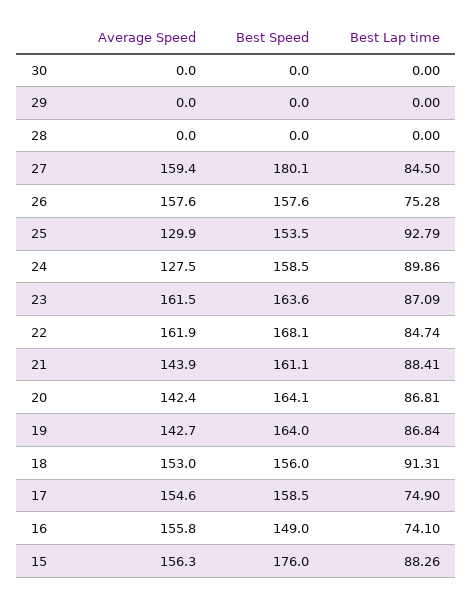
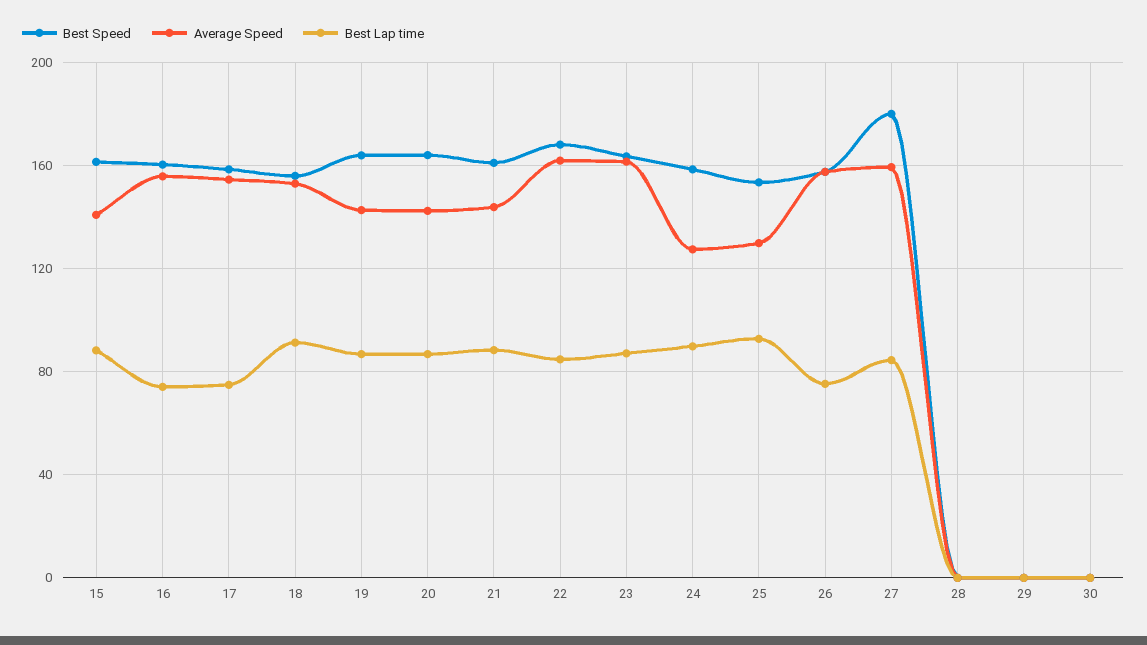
  {
    "Average Speed": {
      "30": 0,
      "29": 0,
      "28": 0,
      "27": 159.4,
      "26": 157.6,
      "25": 129.9,
      "24": 127.5,
      "23": 161.5,
      "22": 161.9,
      "21": 143.9,
      "20": 142.4,
      "19": 142.7,
      "18": 153,
      "17": 154.6,
      "16": 155.8,
-     "15": 156.3
+     "15": 140
    },
    "Best Speed": {
      "30": 0,
      "29": 0,
      "28": 0,
      "27": 180.1,
      "26": 157.6,
      "25": 153.5,
      "24": 158.5,
      "23": 163.6,
      "22": 168.1,
      "21": 161.1,
      "20": 164.1,
      "19": 164,
      "18": 156,
      "17": 158.5,
-     "16": 149,
+     "16": 160,
-     "15": 176
+     "15": 160
    },
    "Best Lap time": {
      "30": 0,
      "29": 0,
      "28": 0,
      "27": 84.5,
      "26": 75.28,
      "25": 92.79,
      "24": 89.86,
      "23": 87.09,
      "22": 84.74,
      "21": 88.41,
      "20": 86.81,
      "19": 86.84,
      "18": 91.31,
      "17": 74.9,
      "16": 74.1,
      "15": 88.26
    }
  }

